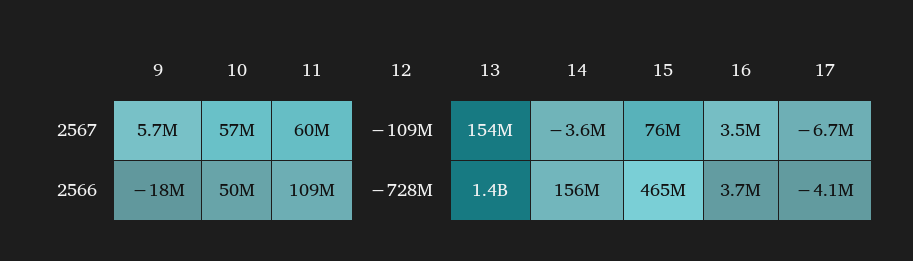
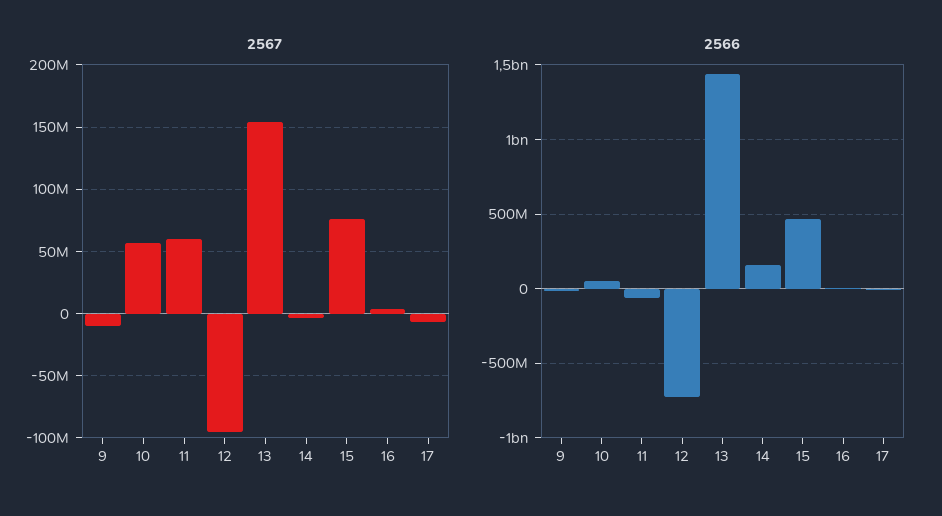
  {
    "2567": {
-     "9": 5700000,
+     "9": -10000000,
      "10": 57000000,
      "11": 60000000,
-     "12": -109000000,
+     "12": -95000000,
      "13": 154000000,
      "14": -3600000,
      "15": 76000000,
      "16": 3500000,
      "17": -6700000
    },
    "2566": {
      "9": -18000000,
      "10": 50000000,
-     "11": 109000000,
+     "11": -50000000,
      "12": -728000000,
      "13": 1400000000,
      "14": 156000000,
      "15": 465000000,
      "16": 3700000,
      "17": -4100000
    }
  }

